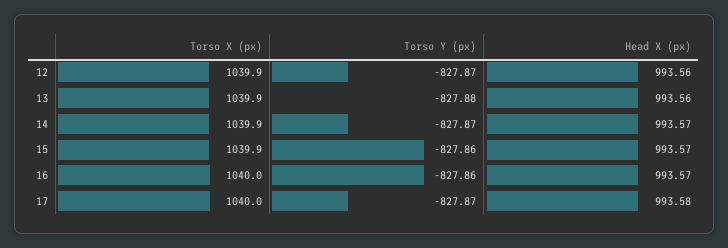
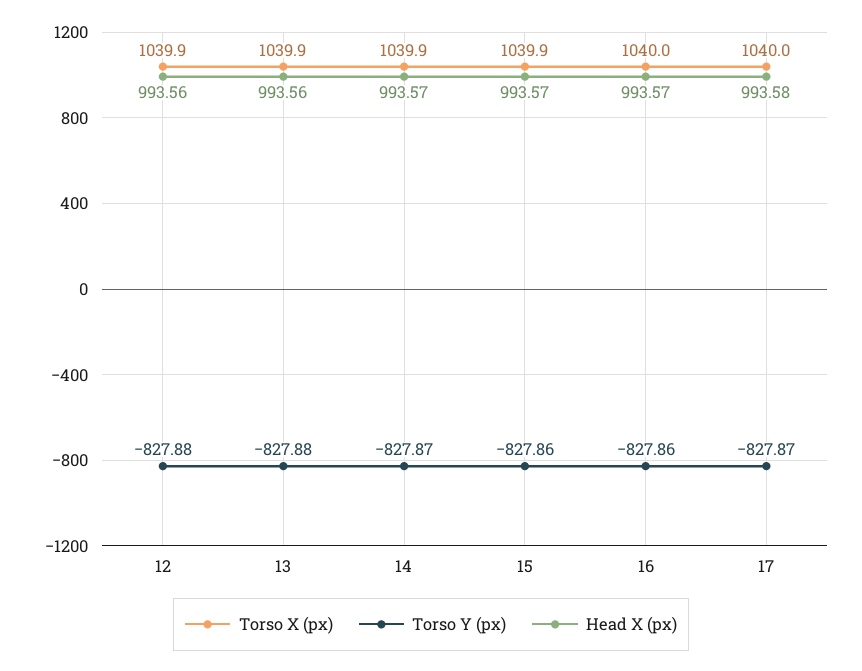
  {
    "Torso X (px)": {
      "12": 1039.9,
      "13": 1039.9,
      "14": 1039.9,
      "15": 1039.9,
      "16": 1040,
      "17": 1040
    },
    "Torso Y (px)": {
-     "12": -827.87,
+     "12": -827.88,
      "13": -827.88,
      "14": -827.87,
      "15": -827.86,
      "16": -827.86,
      "17": -827.87
    },
    "Head X (px)": {
      "12": 993.56,
      "13": 993.56,
      "14": 993.57,
      "15": 993.57,
      "16": 993.57,
      "17": 993.58
    }
  }

